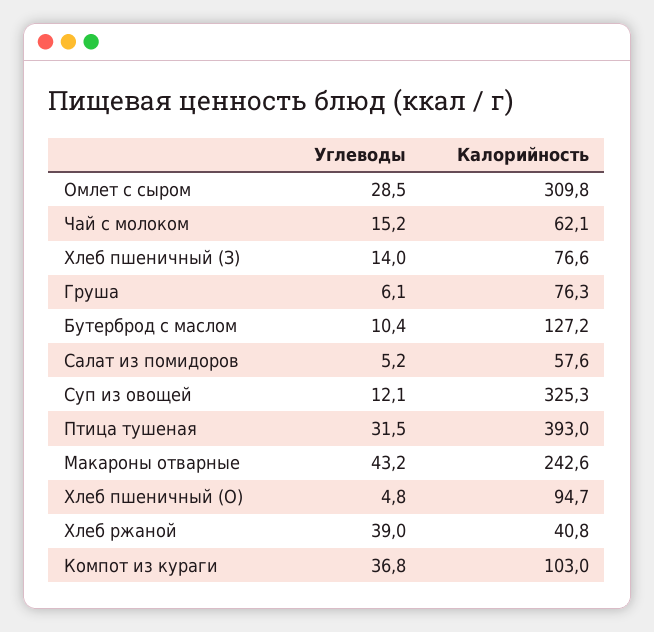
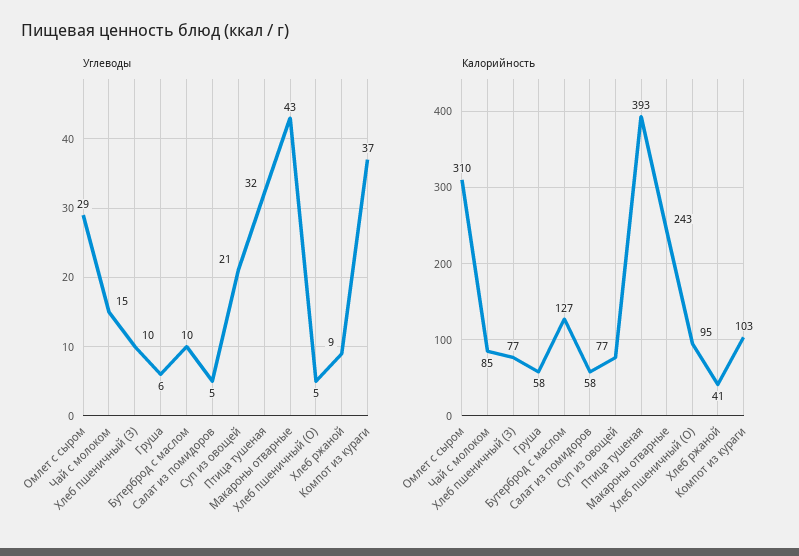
  {
    "Углеводы": {
      "Омлет с сыром": 28.5,
      "Чай с молоком": 15.2,
-     "Хлеб пшеничный (З)": 14,
+     "Хлеб пшеничный (З)": 10,
      "Груша": 6.1,
      "Бутерброд с маслом": 10.4,
      "Салат из помидоров": 5.2,
-     "Суп из овощей": 12.1,
+     "Суп из овощей": 21,
      "Птица тушеная": 31.5,
      "Макароны отварные": 43.2,
      "Хлеб пшеничный (О)": 4.8,
-     "Хлеб ржаной": 39,
+     "Хлеб ржаной": 9,
      "Компот из кураги": 36.8
    },
    "Калорийность": {
      "Омлет с сыром": 309.8,
-     "Чай с молоком": 62.1,
+     "Чай с молоком": 85,
      "Хлеб пшеничный (З)": 76.6,
-     "Груша": 76.3,
+     "Груша": 58,
      "Бутерброд с маслом": 127.2,
      "Салат из помидоров": 57.6,
-     "Суп из овощей": 325.3,
+     "Суп из овощей": 77,
      "Птица тушеная": 393,
      "Макароны отварные": 242.6,
      "Хлеб пшеничный (О)": 94.7,
      "Хлеб ржаной": 40.8,
      "Компот из кураги": 103
    }
  }

